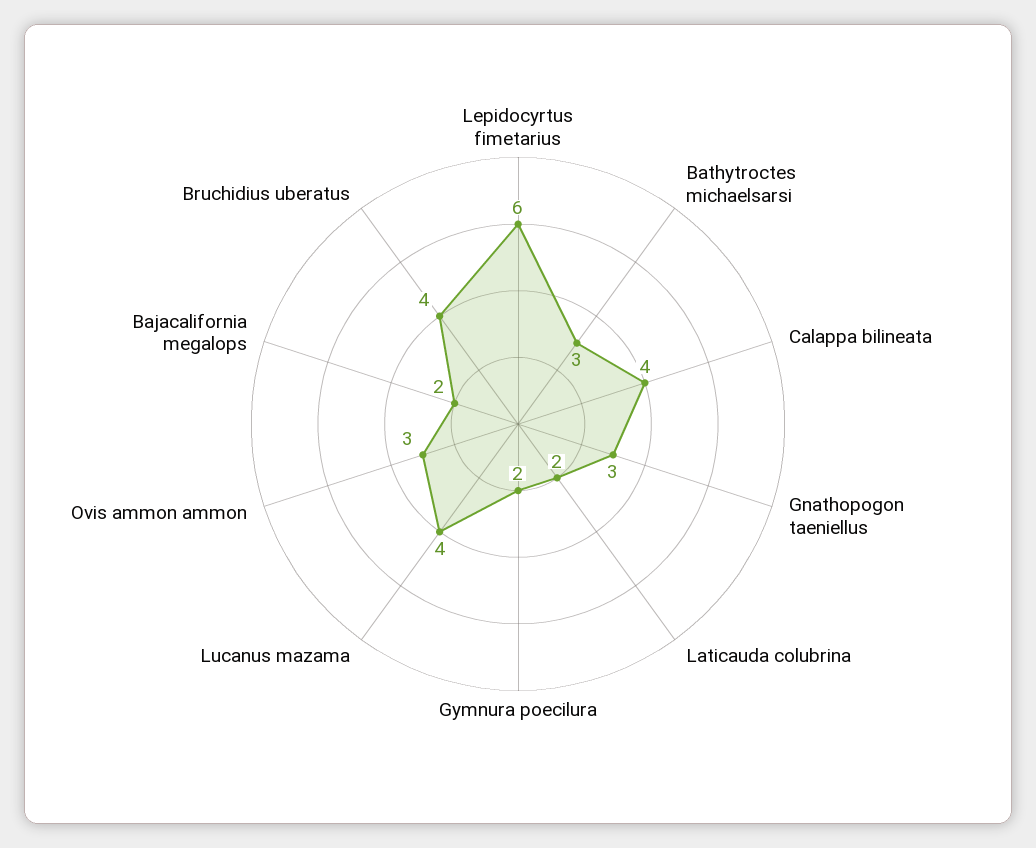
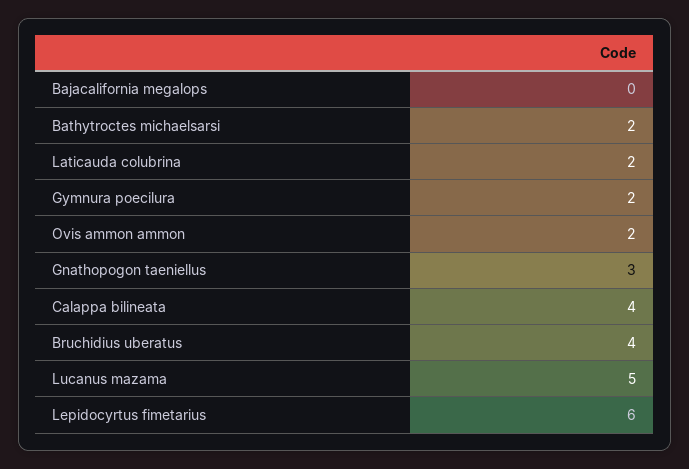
  {
    "Lepidocyrtus fimetarius": 6,
-   "Bathytroctes michaelsarsi": 3,
+   "Bathytroctes michaelsarsi": 2,
    "Calappa bilineata": 4,
    "Gnathopogon taeniellus": 3,
    "Laticauda colubrina": 2,
    "Gymnura poecilura": 2,
-   "Lucanus mazama": 4,
+   "Lucanus mazama": 5,
-   "Ovis ammon ammon": 3,
+   "Ovis ammon ammon": 2,
-   "Bajacalifornia megalops": 2,
+   "Bajacalifornia megalops": 0,
    "Bruchidius uberatus": 4
  }

